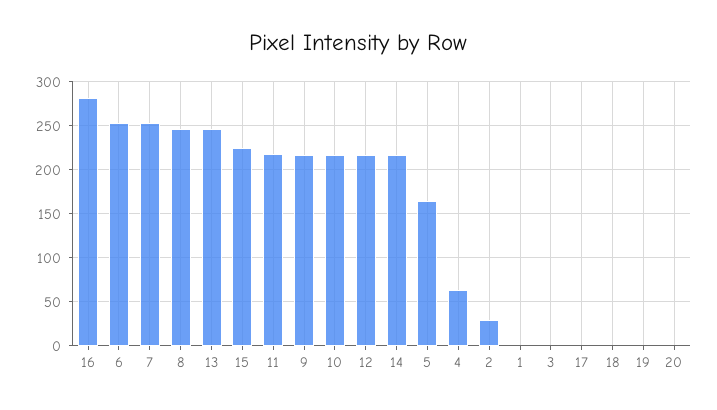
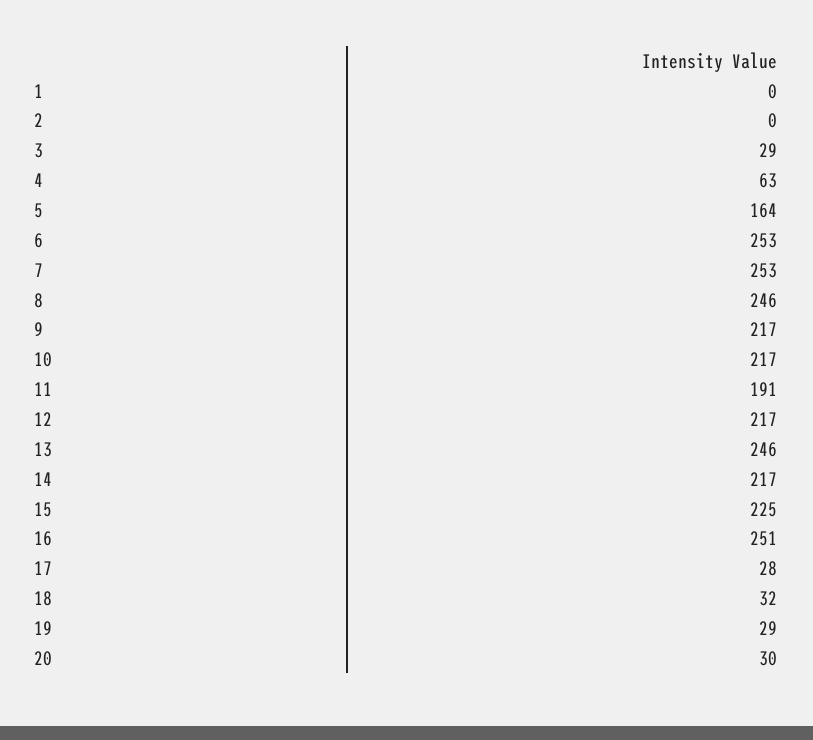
  {
-   "16": 280,
+   "16": 251,
    "6": 253,
    "7": 253,
    "8": 246,
    "13": 246,
    "15": 225,
-   "11": 220,
+   "11": 191,
    "9": 217,
    "10": 217,
    "12": 217,
    "14": 217,
    "5": 164,
    "4": 63,
-   "2": 30,
+   "2": 0,
    "1": 0,
-   "3": 0,
+   "3": 29,
-   "17": 0,
+   "17": 28,
-   "18": 0,
+   "18": 32,
-   "19": 0,
+   "19": 29,
-   "20": 0
+   "20": 30
  }

